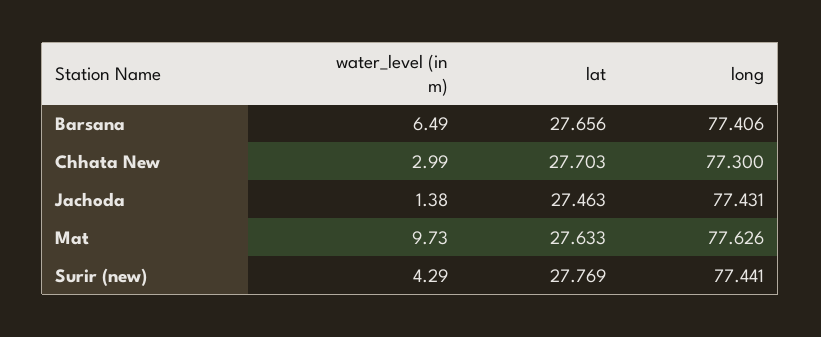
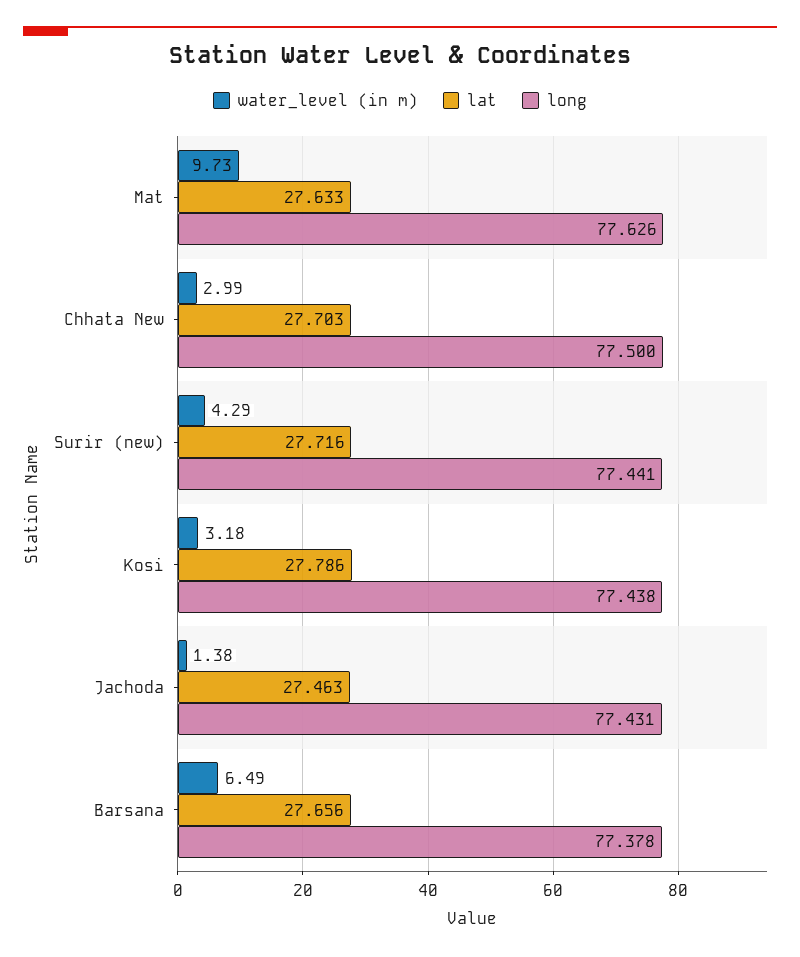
  {
    "water_level (in m)": {
      "Barsana": 6.49,
      "Chhata New": 2.99,
      "Jachoda": 1.38,
      "Mat": 9.73,
-     "Surir (new)": 4.29
+     "Surir (new)": 4.29,
+     "Kosi": 3.18
    },
    "lat": {
      "Barsana": 27.656,
      "Chhata New": 27.703,
      "Jachoda": 27.463,
      "Mat": 27.633,
-     "Surir (new)": 27.769
+     "Surir (new)": 27.716,
+     "Kosi": 27.786
    },
    "long": {
-     "Barsana": 77.406,
+     "Barsana": 77.378,
-     "Chhata New": 77.3,
+     "Chhata New": 77.5,
      "Jachoda": 77.431,
      "Mat": 77.626,
-     "Surir (new)": 77.441
+     "Surir (new)": 77.441,
+     "Kosi": 77.438
    }
  }

